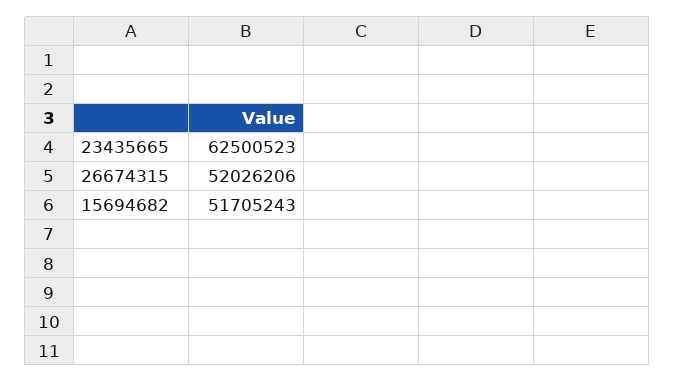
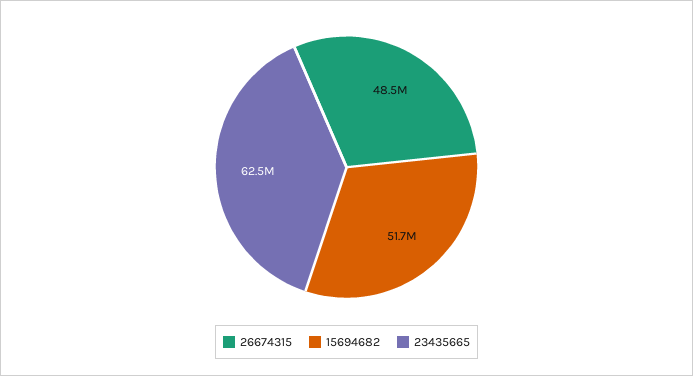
  {
    "23435665": 62500523,
-   "26674315": 52026206,
+   "26674315": 48500000,
    "15694682": 51705243
  }

